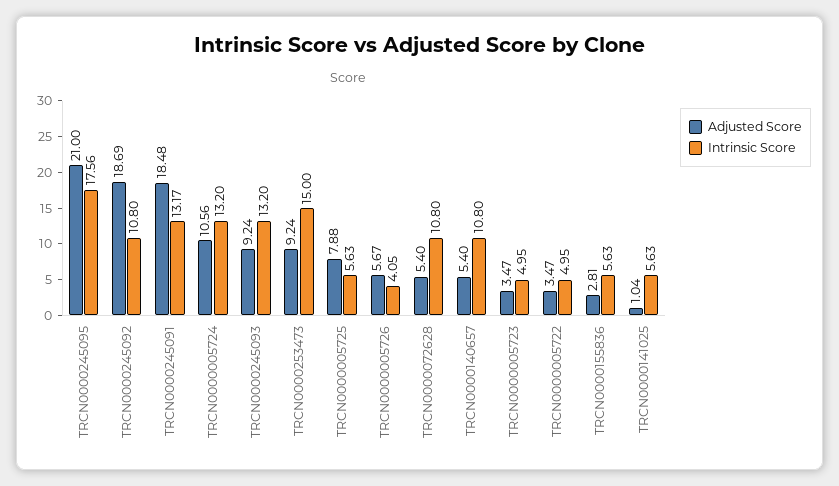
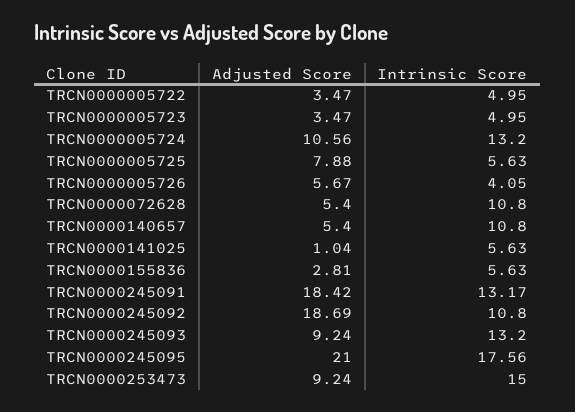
  {
    "Adjusted Score": {
      "TRCN0000245095": 21,
      "TRCN0000245092": 18.69,
-     "TRCN0000245091": 18.48,
+     "TRCN0000245091": 18.42,
      "TRCN0000005724": 10.56,
      "TRCN0000245093": 9.24,
      "TRCN0000253473": 9.24,
      "TRCN0000005725": 7.88,
      "TRCN0000005726": 5.67,
      "TRCN0000072628": 5.4,
      "TRCN0000140657": 5.4,
      "TRCN0000005723": 3.47,
      "TRCN0000005722": 3.47,
      "TRCN0000155836": 2.81,
      "TRCN0000141025": 1.04
    },
    "Intrinsic Score": {
      "TRCN0000245095": 17.56,
      "TRCN0000245092": 10.8,
      "TRCN0000245091": 13.17,
      "TRCN0000005724": 13.2,
      "TRCN0000245093": 13.2,
      "TRCN0000253473": 15,
      "TRCN0000005725": 5.63,
      "TRCN0000005726": 4.05,
      "TRCN0000072628": 10.8,
      "TRCN0000140657": 10.8,
      "TRCN0000005723": 4.95,
      "TRCN0000005722": 4.95,
      "TRCN0000155836": 5.63,
      "TRCN0000141025": 5.63
    }
  }

